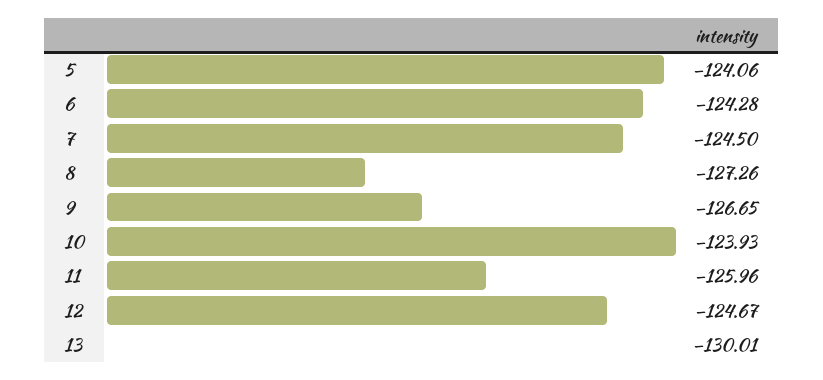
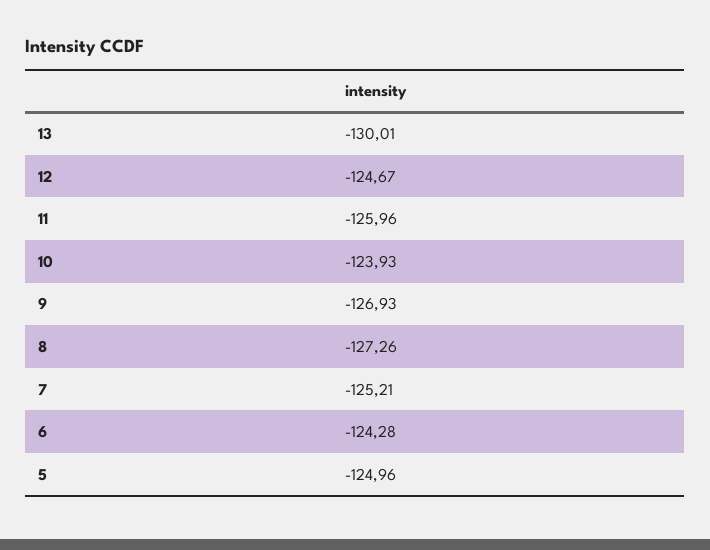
  {
-   "5": -124.06,
+   "5": -124.96,
    "6": -124.28,
-   "7": -124.5,
+   "7": -125.21,
    "8": -127.26,
-   "9": -126.65,
+   "9": -126.93,
    "10": -123.93,
    "11": -125.96,
    "12": -124.67,
    "13": -130.01
  }

